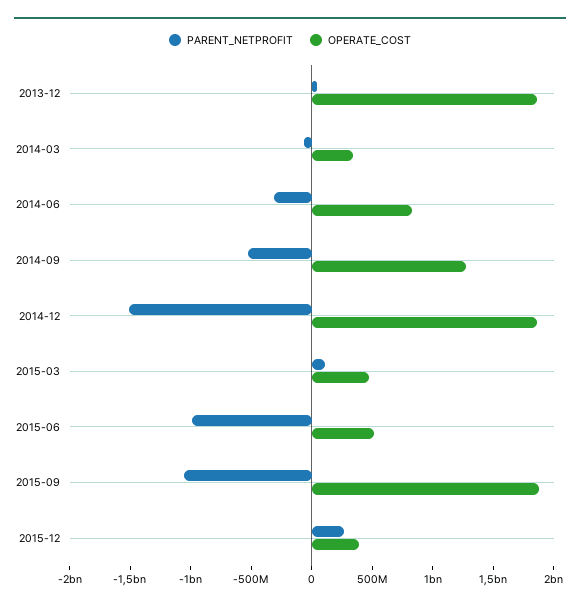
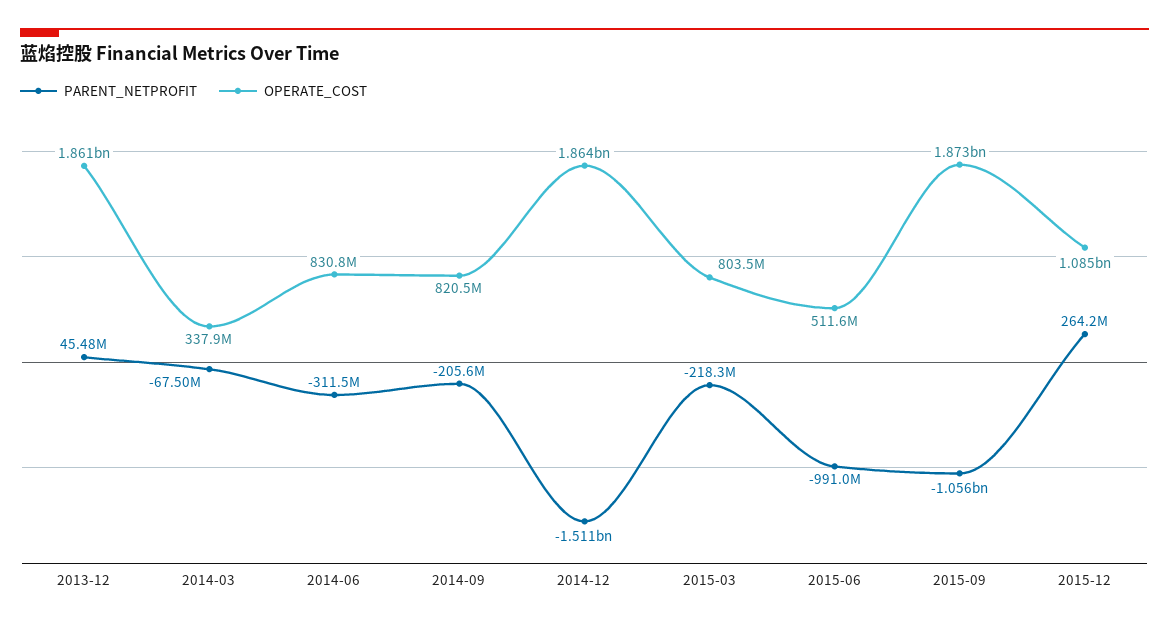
  {
    "PARENT_NETPROFIT": {
      "2013-12": 45480000,
      "2014-03": -67500000,
      "2014-06": -311500000,
-     "2014-09": -500000000,
+     "2014-09": -205600000,
      "2014-12": -1511000000,
-     "2015-03": 100000000,
+     "2015-03": -218300000,
      "2015-06": -991000000,
      "2015-09": -1056000000,
      "2015-12": 264200000
    },
    "OPERATE_COST": {
      "2013-12": 1861000000,
      "2014-03": 337900000,
      "2014-06": 830800000,
-     "2014-09": 1300000000,
+     "2014-09": 820500000,
      "2014-12": 1864000000,
-     "2015-03": 500000000,
+     "2015-03": 803500000,
      "2015-06": 511600000,
      "2015-09": 1873000000,
-     "2015-12": 400000000
+     "2015-12": 1085000000
    }
  }

